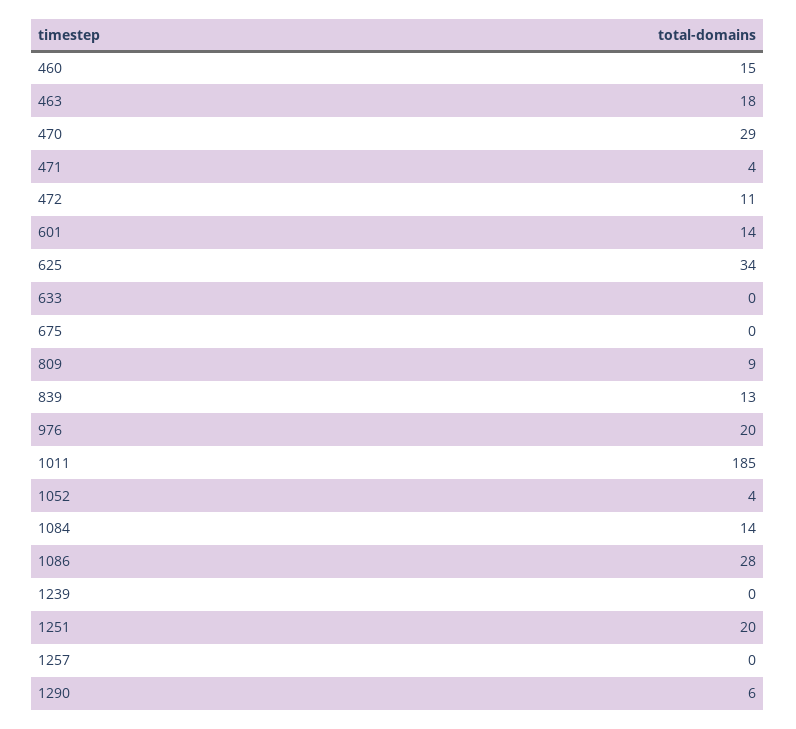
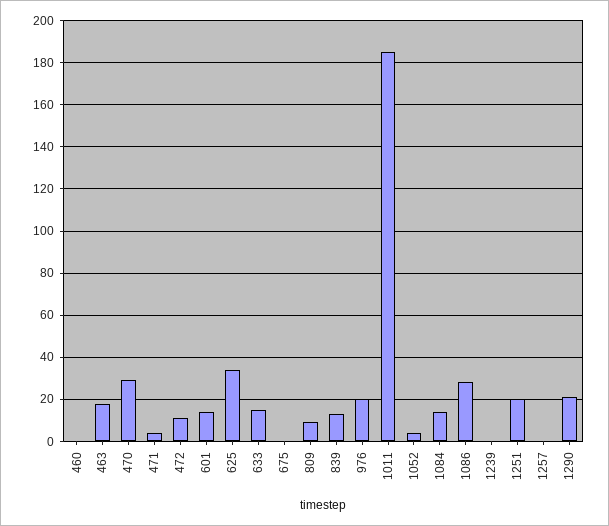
  {
-   "460": 15,
+   "460": 0,
    "463": 18,
    "470": 29,
    "471": 4,
    "472": 11,
    "601": 14,
    "625": 34,
-   "633": 0,
+   "633": 15,
    "675": 0,
    "809": 9,
    "839": 13,
    "976": 20,
    "1011": 185,
    "1052": 4,
    "1084": 14,
    "1086": 28,
    "1239": 0,
    "1251": 20,
    "1257": 0,
-   "1290": 6
+   "1290": 20
  }

